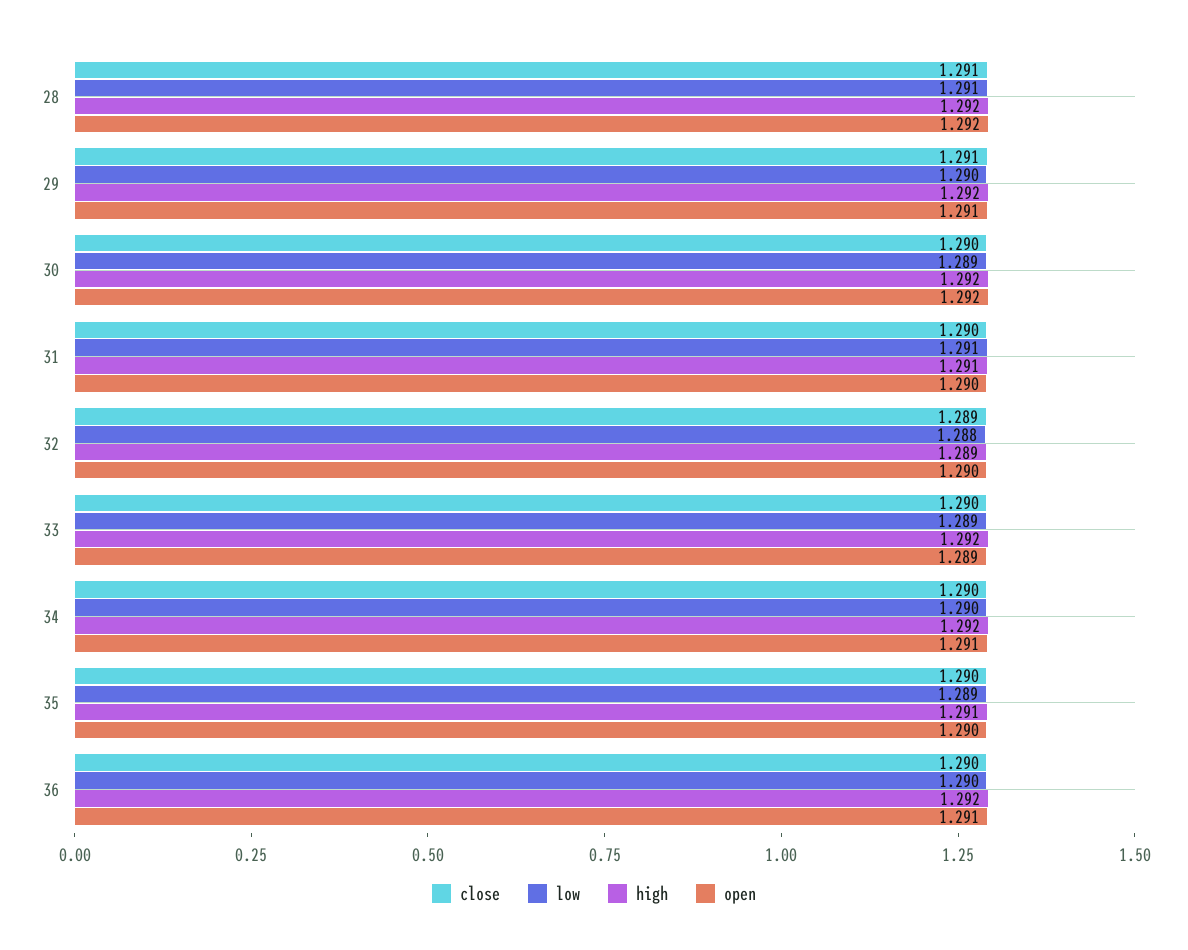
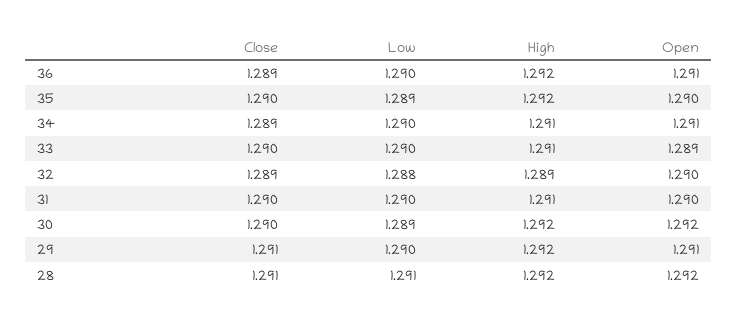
  {
    "close": {
      "28": 1.291,
      "29": 1.291,
      "30": 1.29,
      "31": 1.29,
      "32": 1.289,
      "33": 1.29,
-     "34": 1.29,
+     "34": 1.289,
      "35": 1.29,
-     "36": 1.29
+     "36": 1.289
    },
    "low": {
      "28": 1.291,
      "29": 1.29,
      "30": 1.289,
-     "31": 1.291,
+     "31": 1.29,
      "32": 1.288,
-     "33": 1.289,
+     "33": 1.29,
      "34": 1.29,
      "35": 1.289,
      "36": 1.29
    },
    "high": {
      "28": 1.292,
      "29": 1.292,
      "30": 1.292,
      "31": 1.291,
      "32": 1.289,
-     "33": 1.292,
+     "33": 1.291,
-     "34": 1.292,
+     "34": 1.291,
-     "35": 1.291,
+     "35": 1.292,
      "36": 1.292
    },
    "open": {
      "28": 1.292,
      "29": 1.291,
      "30": 1.292,
      "31": 1.29,
      "32": 1.29,
      "33": 1.289,
      "34": 1.291,
      "35": 1.29,
      "36": 1.291
    }
  }

